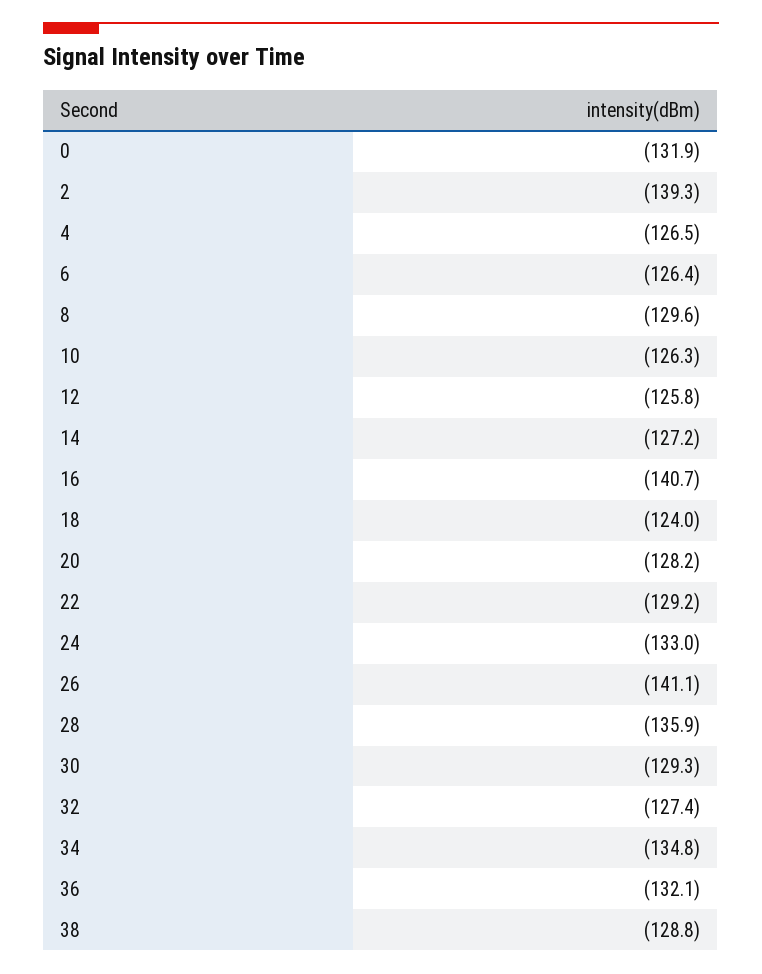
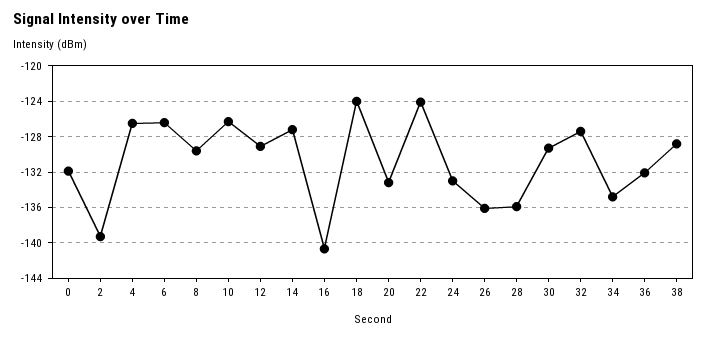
  {
    "0": -131.9,
    "2": -139.3,
    "4": -126.5,
    "6": -126.4,
    "8": -129.6,
    "10": -126.3,
-   "12": -125.8,
+   "12": -129,
    "14": -127.2,
    "16": -140.7,
    "18": -124,
-   "20": -128.2,
+   "20": -133,
-   "22": -129.2,
+   "22": -124,
    "24": -133,
-   "26": -141.1,
+   "26": -136,
    "28": -135.9,
    "30": -129.3,
    "32": -127.4,
    "34": -134.8,
    "36": -132.1,
    "38": -128.8
  }

